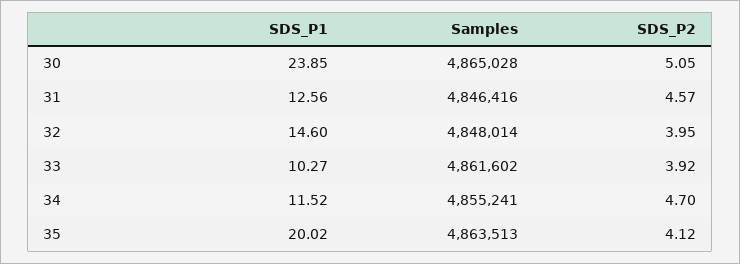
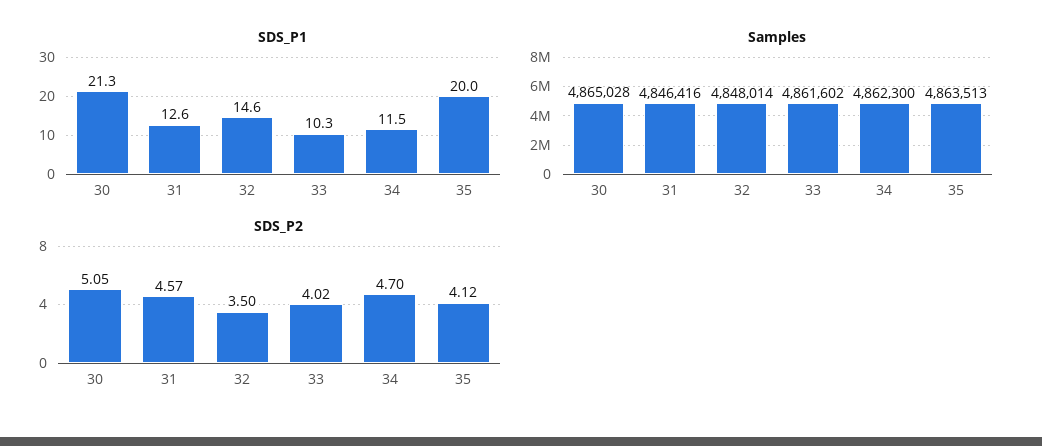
  {
    "SDS_P1": {
-     "30": 23.85,
+     "30": 21.3,
      "31": 12.56,
      "32": 14.6,
      "33": 10.27,
      "34": 11.52,
      "35": 20.02
    },
    "Samples": {
      "30": 4865028,
      "31": 4846416,
      "32": 4848014,
      "33": 4861602,
-     "34": 4855241,
+     "34": 4862300,
      "35": 4863513
    },
    "SDS_P2": {
      "30": 5.05,
      "31": 4.57,
-     "32": 3.95,
+     "32": 3.5,
-     "33": 3.92,
+     "33": 4.02,
      "34": 4.7,
      "35": 4.12
    }
  }

